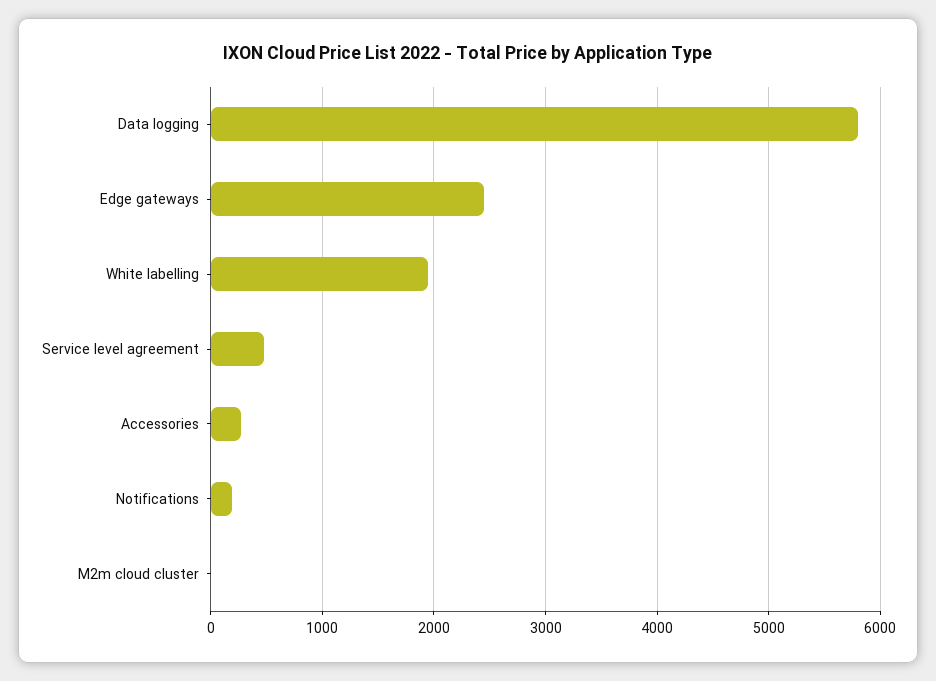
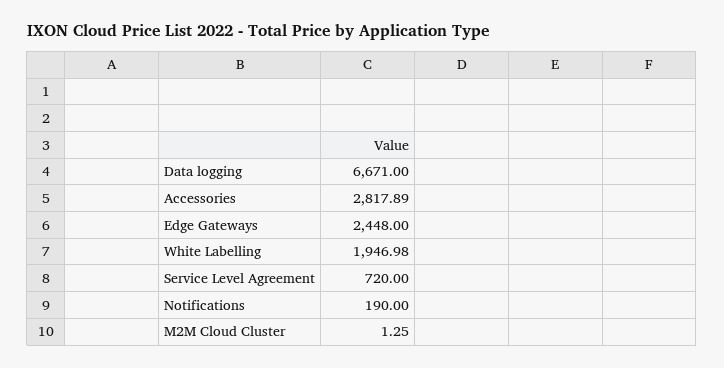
  {
-   "Data logging": 5800,
+   "Data logging": 6671,
    "Edge gateways": 2448,
    "White labelling": 1946.98,
-   "Service level agreement": 500,
+   "Service level agreement": 720,
-   "Accessories": 300,
+   "Accessories": 2817.89,
    "Notifications": 190,
    "M2m cloud cluster": 1.25
  }

